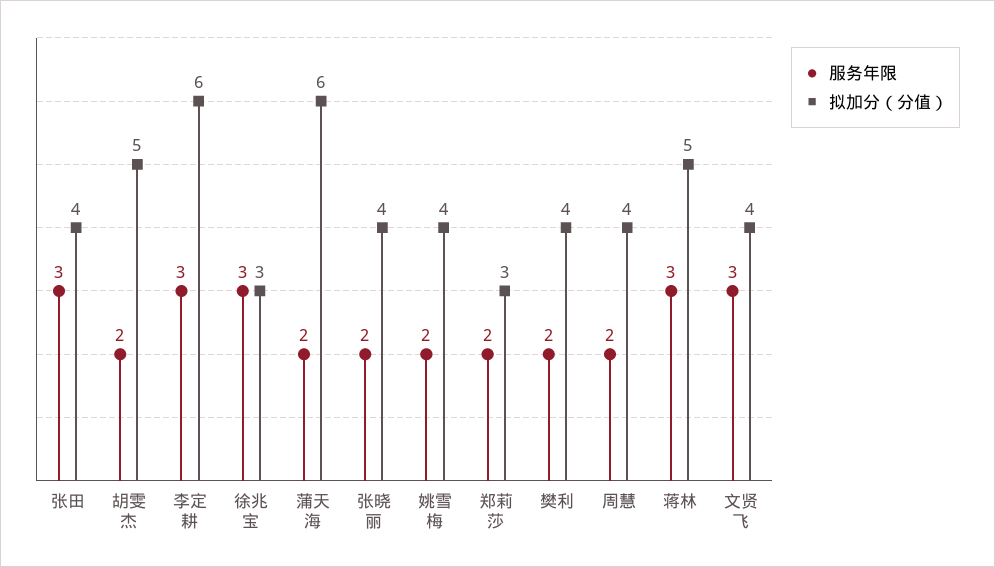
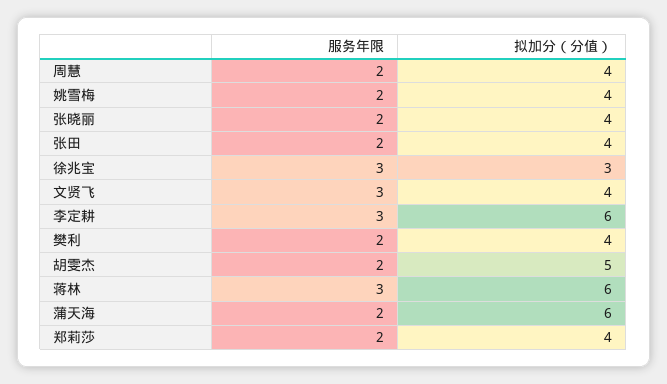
  {
    "服务年限": {
-     "张田": 3,
+     "张田": 2,
      "胡雯杰": 2,
      "李定耕": 3,
      "徐兆宝": 3,
      "蒲天海": 2,
      "张晓丽": 2,
      "姚雪梅": 2,
      "郑莉莎": 2,
      "樊利": 2,
      "周慧": 2,
      "蒋林": 3,
      "文贤飞": 3
    },
    "拟加分（分值）": {
      "张田": 4,
      "胡雯杰": 5,
      "李定耕": 6,
      "徐兆宝": 3,
      "蒲天海": 6,
      "张晓丽": 4,
      "姚雪梅": 4,
-     "郑莉莎": 3,
+     "郑莉莎": 4,
      "樊利": 4,
      "周慧": 4,
-     "蒋林": 5,
+     "蒋林": 6,
      "文贤飞": 4
    }
  }

